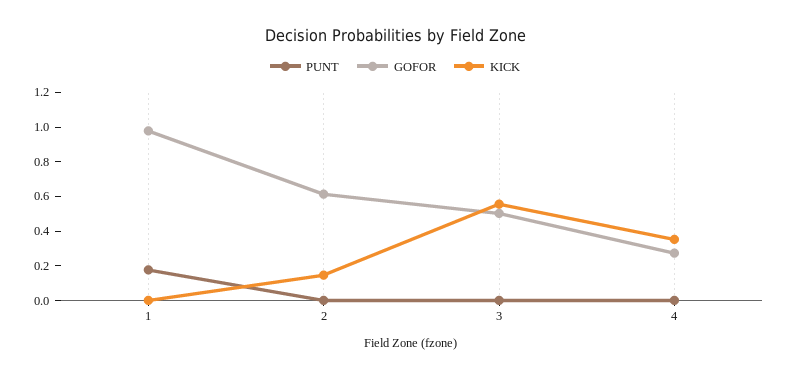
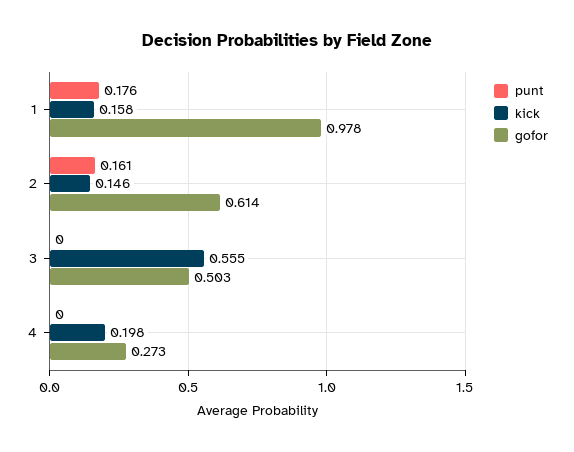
  {
    "PUNT": {
      "1": 0.176,
-     "2": 0,
+     "2": 0.161,
      "3": 0,
      "4": 0
    },
    "GOFOR": {
      "1": 0.978,
      "2": 0.614,
      "3": 0.503,
      "4": 0.273
    },
    "KICK": {
-     "1": 0,
+     "1": 0.158,
      "2": 0.146,
      "3": 0.555,
-     "4": 0.35
+     "4": 0.198
    }
  }

